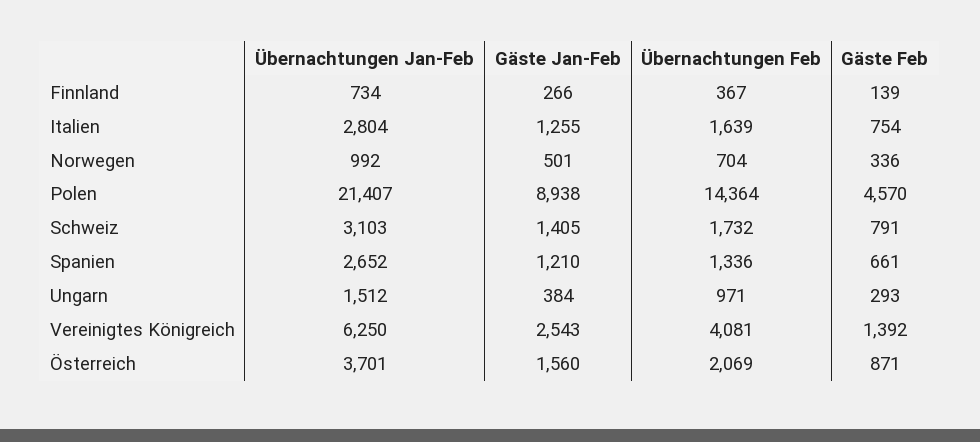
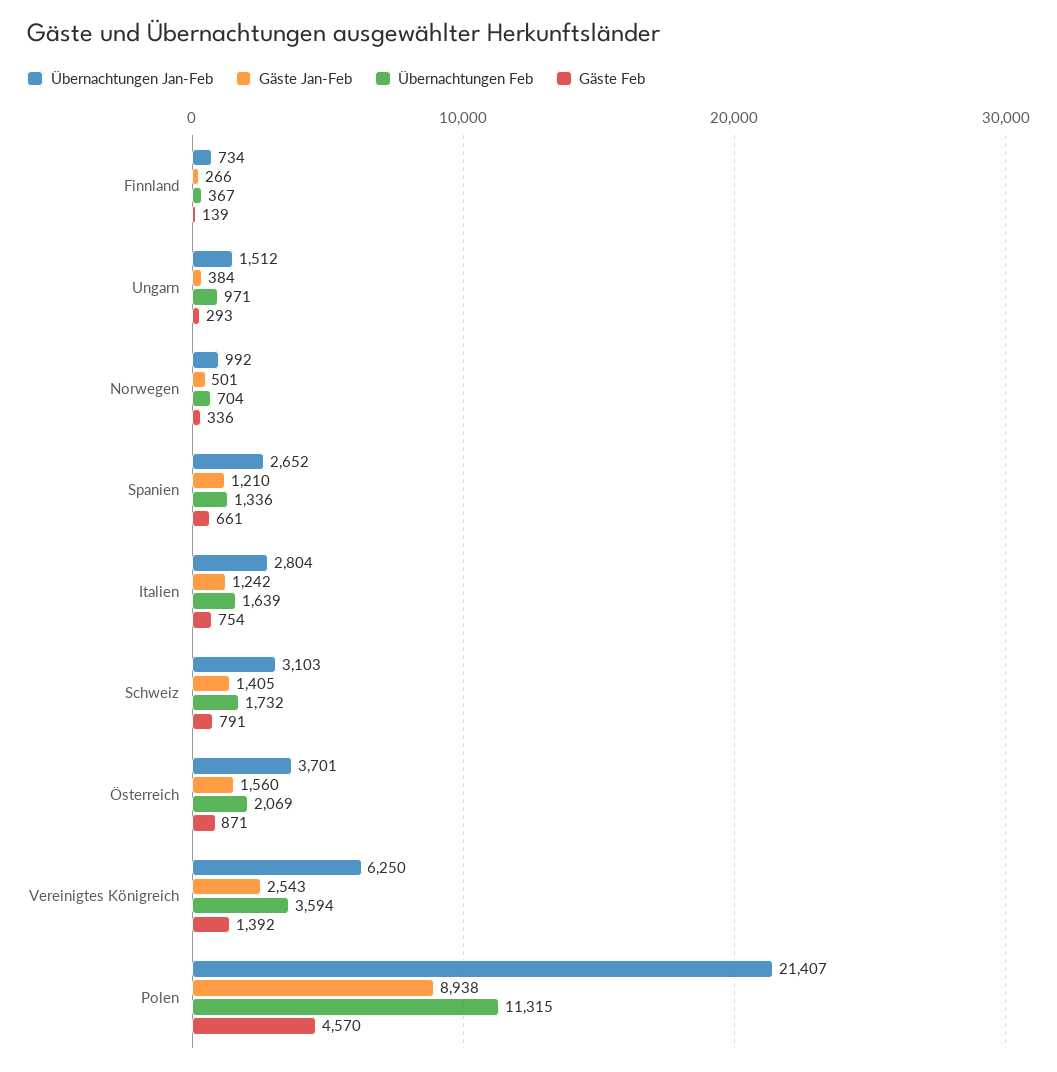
  {
    "Übernachtungen Jan-Feb": {
      "Finnland": 734,
      "Italien": 2804,
      "Norwegen": 992,
      "Polen": 21407,
      "Schweiz": 3103,
      "Spanien": 2652,
      "Ungarn": 1512,
      "Vereinigtes Königreich": 6250,
      "Österreich": 3701
    },
    "Gäste Jan-Feb": {
      "Finnland": 266,
-     "Italien": 1255,
+     "Italien": 1242,
      "Norwegen": 501,
      "Polen": 8938,
      "Schweiz": 1405,
      "Spanien": 1210,
      "Ungarn": 384,
      "Vereinigtes Königreich": 2543,
      "Österreich": 1560
    },
    "Übernachtungen Feb": {
      "Finnland": 367,
      "Italien": 1639,
      "Norwegen": 704,
-     "Polen": 14364,
+     "Polen": 11315,
      "Schweiz": 1732,
      "Spanien": 1336,
      "Ungarn": 971,
-     "Vereinigtes Königreich": 4081,
+     "Vereinigtes Königreich": 3594,
      "Österreich": 2069
    },
    "Gäste Feb": {
      "Finnland": 139,
      "Italien": 754,
      "Norwegen": 336,
      "Polen": 4570,
      "Schweiz": 791,
      "Spanien": 661,
      "Ungarn": 293,
      "Vereinigtes Königreich": 1392,
      "Österreich": 871
    }
  }

